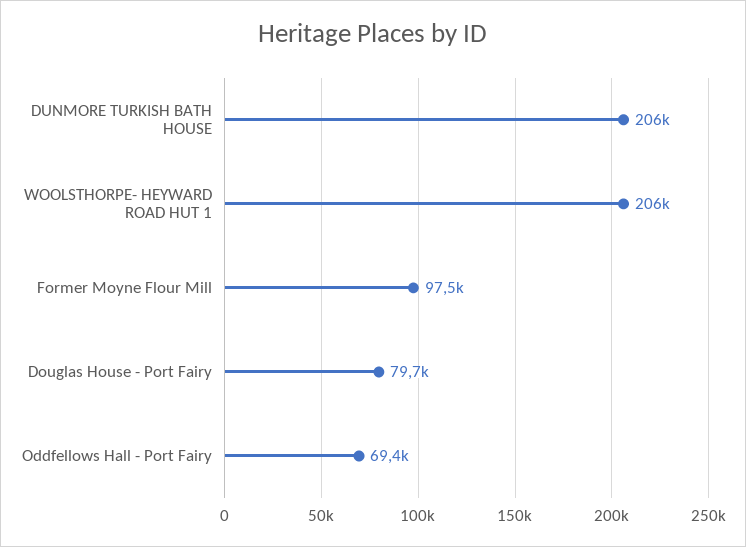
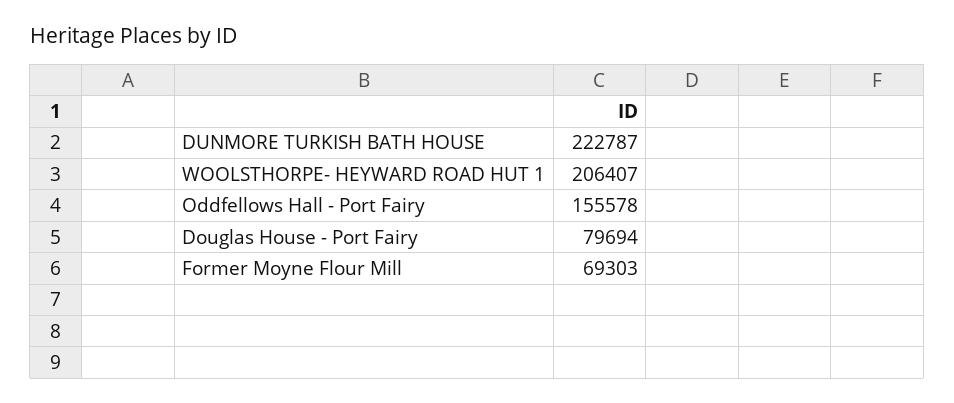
  {
-   "DUNMORE TURKISH BATH HOUSE": 206000,
+   "DUNMORE TURKISH BATH HOUSE": 222787,
    "WOOLSTHORPE- HEYWARD ROAD HUT 1": 206407,
-   "Former Moyne Flour Mill": 97500,
+   "Former Moyne Flour Mill": 69303,
    "Douglas House - Port Fairy": 79694,
-   "Oddfellows Hall - Port Fairy": 69400
+   "Oddfellows Hall - Port Fairy": 155578
  }

